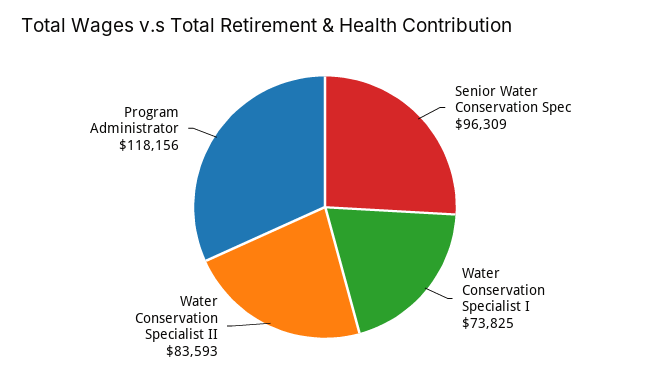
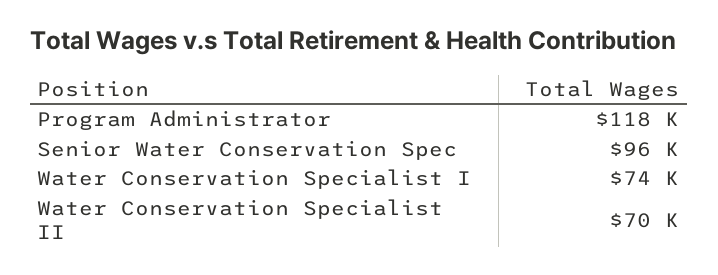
  {
    "Senior Water Conservation Spec": 96309,
    "Water Conservation Specialist I": 73825,
-   "Water Conservation Specialist II": 83593,
+   "Water Conservation Specialist II": 70000,
    "Program Administrator": 118156
  }

